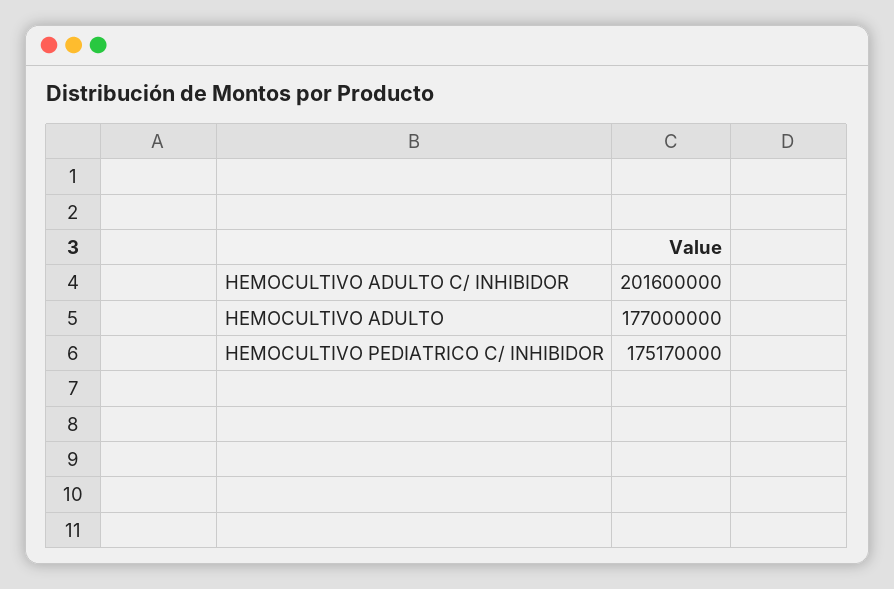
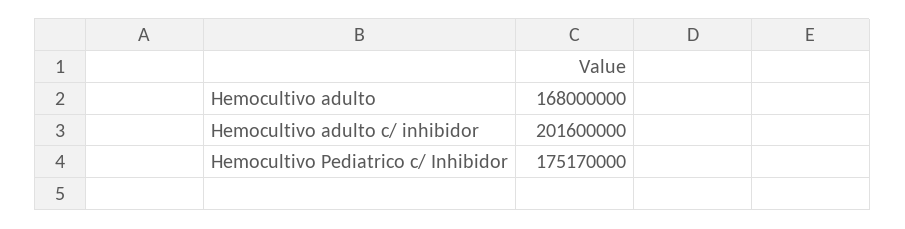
  {
    "HEMOCULTIVO ADULTO C/ INHIBIDOR": 201600000,
-   "HEMOCULTIVO ADULTO": 177000000,
+   "HEMOCULTIVO ADULTO": 168000000,
    "HEMOCULTIVO PEDIATRICO C/ INHIBIDOR": 175170000
  }

